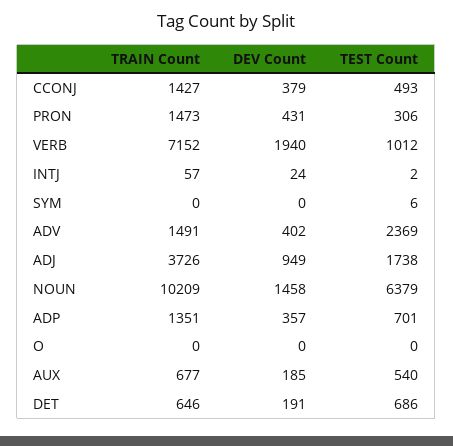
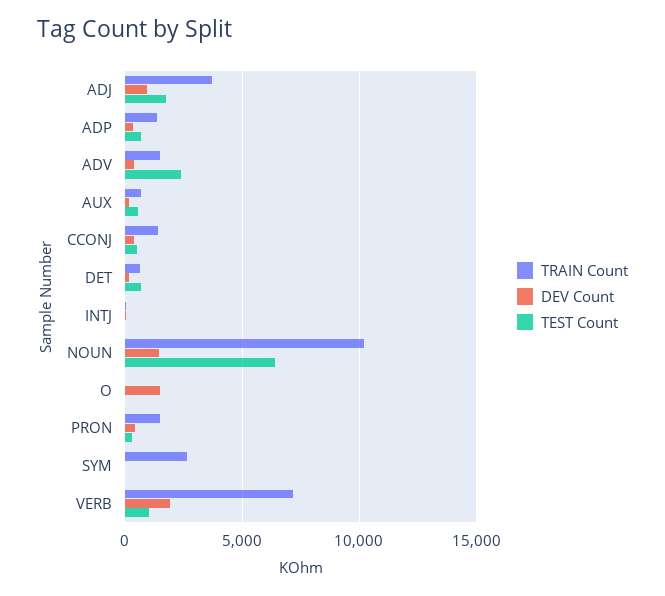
  {
    "TRAIN Count": {
      "CCONJ": 1427,
      "PRON": 1473,
      "VERB": 7152,
      "INTJ": 57,
-     "SYM": 0,
+     "SYM": 2500,
      "ADV": 1491,
      "ADJ": 3726,
      "NOUN": 10209,
      "ADP": 1351,
      "O": 0,
      "AUX": 677,
      "DET": 646
    },
    "DEV Count": {
      "CCONJ": 379,
      "PRON": 431,
      "VERB": 1940,
      "INTJ": 24,
      "SYM": 0,
      "ADV": 402,
      "ADJ": 949,
      "NOUN": 1458,
      "ADP": 357,
-     "O": 0,
+     "O": 1500,
      "AUX": 185,
      "DET": 191
    },
    "TEST Count": {
      "CCONJ": 493,
      "PRON": 306,
      "VERB": 1012,
      "INTJ": 2,
      "SYM": 6,
      "ADV": 2369,
      "ADJ": 1738,
      "NOUN": 6379,
      "ADP": 701,
      "O": 0,
      "AUX": 540,
      "DET": 686
    }
  }

